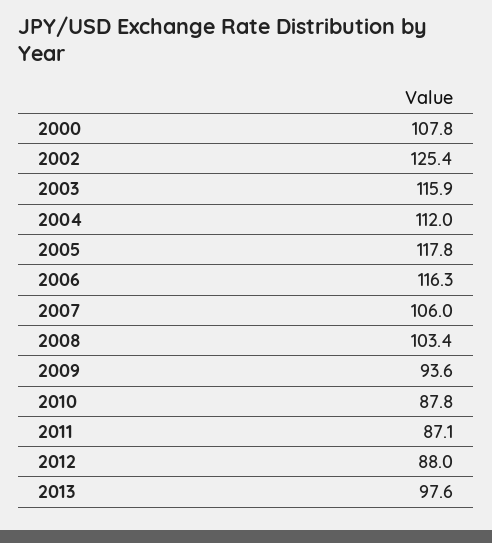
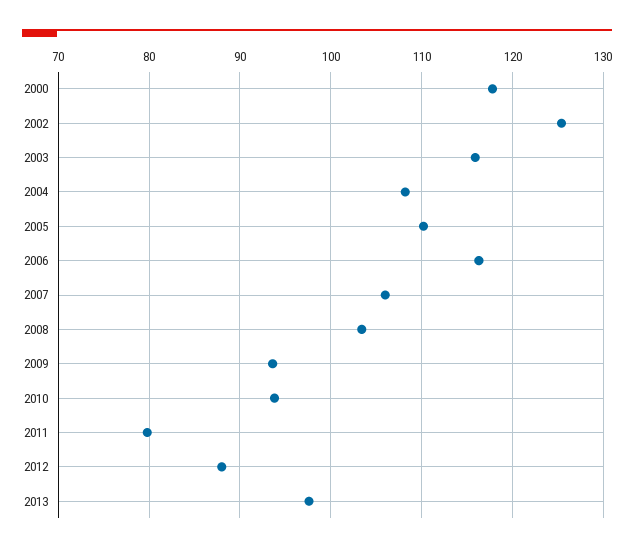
  {
-   "2000": 107.8,
+   "2000": 118,
    "2002": 125.4,
    "2003": 115.9,
-   "2004": 112,
+   "2004": 108,
-   "2005": 117.8,
+   "2005": 110,
    "2006": 116.3,
    "2007": 106,
    "2008": 103.4,
    "2009": 93.6,
-   "2010": 87.8,
+   "2010": 94,
-   "2011": 87.1,
+   "2011": 80,
    "2012": 88,
    "2013": 97.6
  }

